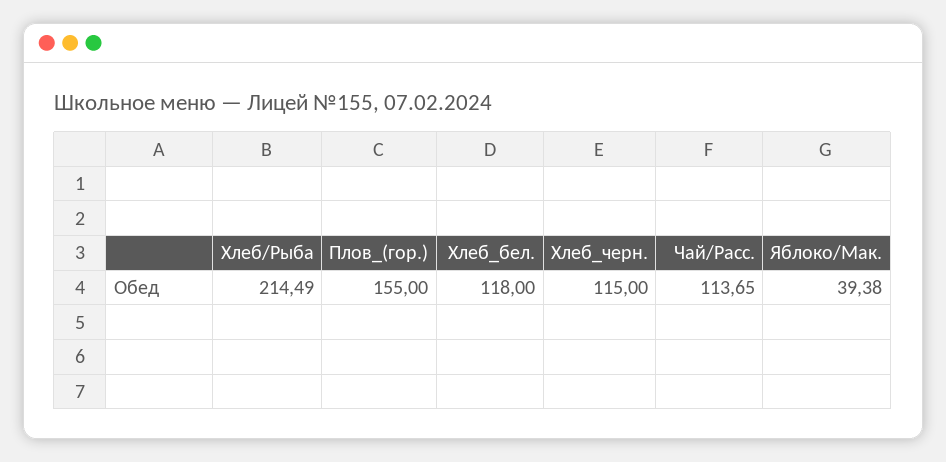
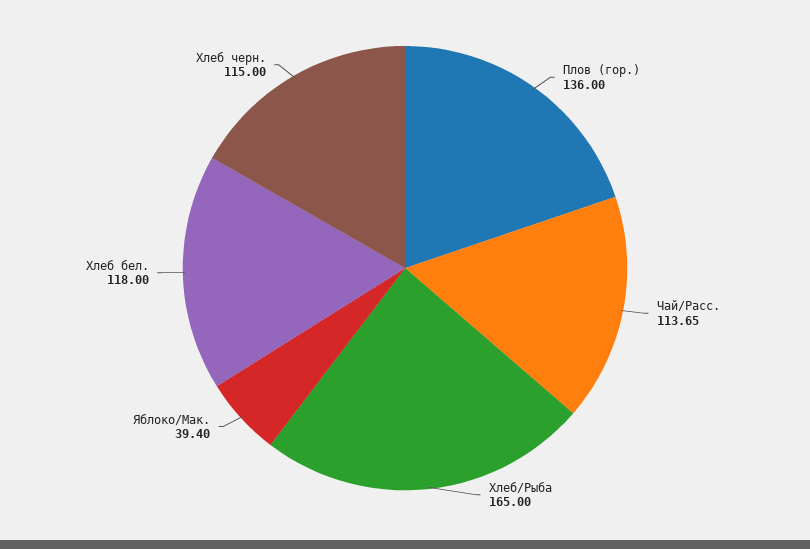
  {
-   "Хлеб/Рыба": 214.49,
+   "Хлеб/Рыба": 165,
-   "Плов_(гор.)": 155,
+   "Плов_(гор.)": 136,
    "Хлеб_бел.": 118,
    "Хлеб_черн.": 115,
    "Чай/Расс.": 113.65,
-   "Яблоко/Мак.": 39.38
+   "Яблоко/Мак.": 39.4
  }

